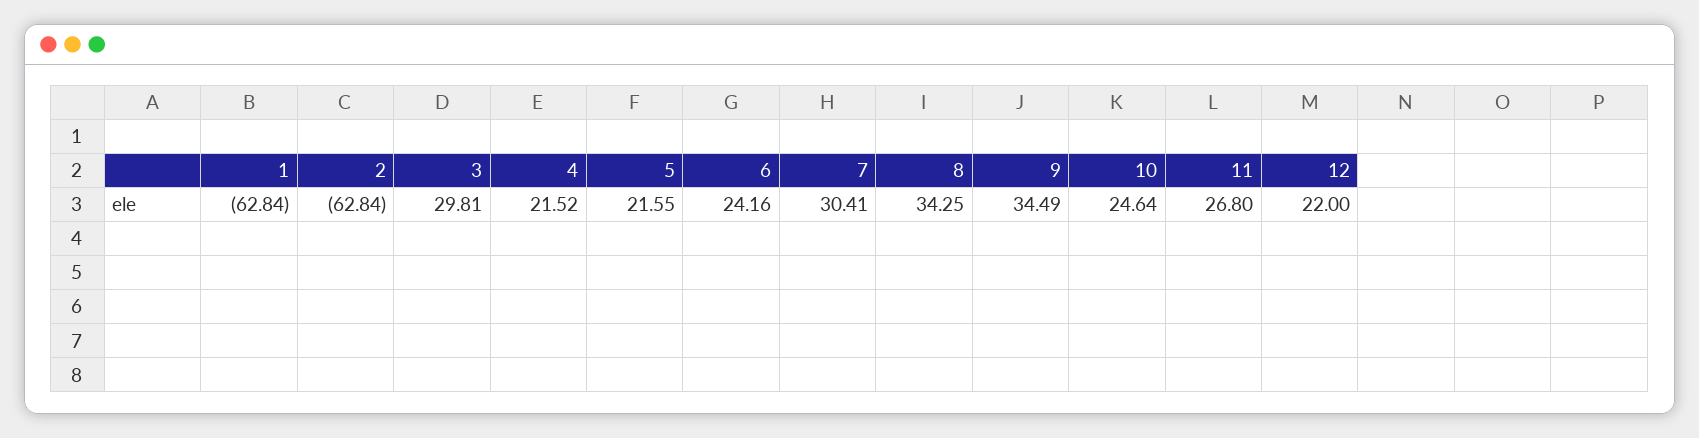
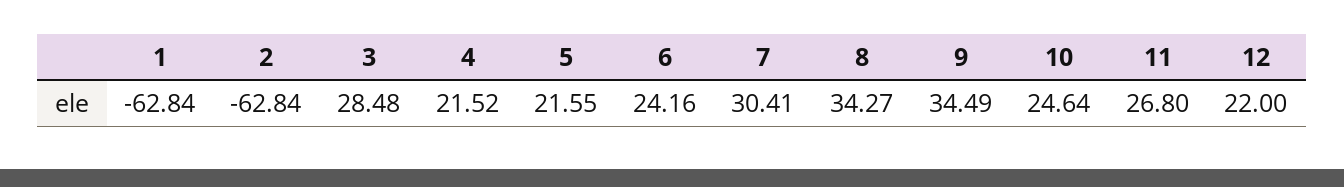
  {
    "1": -62.84,
    "2": -62.84,
-   "3": 29.81,
+   "3": 28.48,
    "4": 21.52,
    "5": 21.55,
    "6": 24.16,
    "7": 30.41,
-   "8": 34.25,
+   "8": 34.27,
    "9": 34.49,
    "10": 24.64,
    "11": 26.8,
    "12": 22
  }

